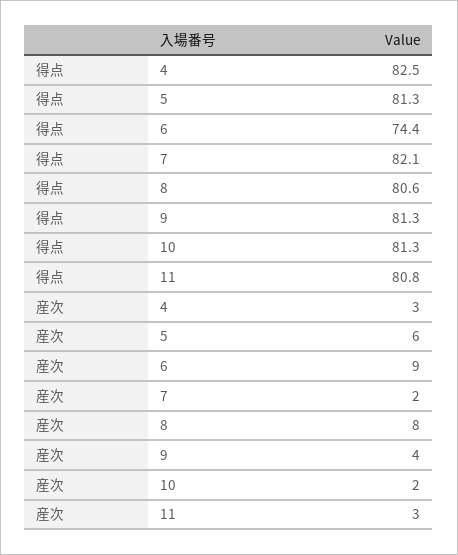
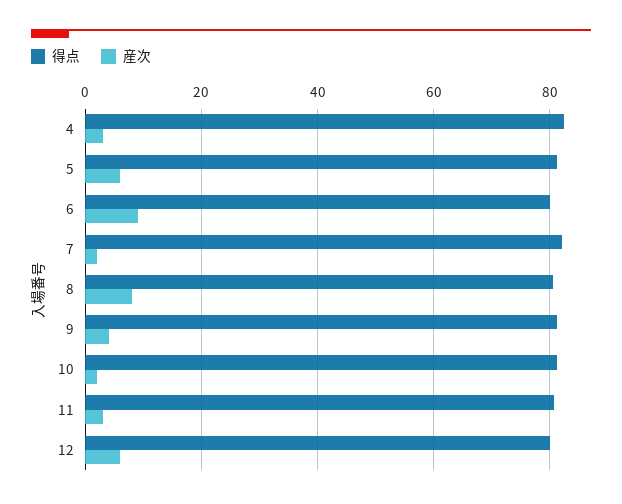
  {
    "得点": {
      "4": 82.5,
      "5": 81.3,
-     "6": 74.4,
+     "6": 80,
      "7": 82.1,
      "8": 80.6,
      "9": 81.3,
      "10": 81.3,
-     "11": 80.8
+     "11": 80.8,
+     "12": 80
    },
    "産次": {
      "4": 3,
      "5": 6,
      "6": 9,
      "7": 2,
      "8": 8,
      "9": 4,
      "10": 2,
-     "11": 3
+     "11": 3,
+     "12": 6
    }
  }

